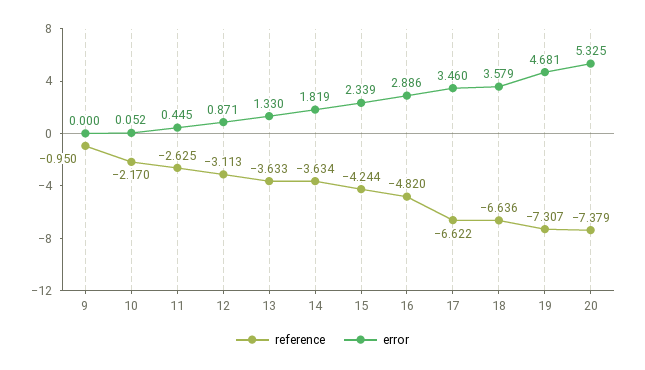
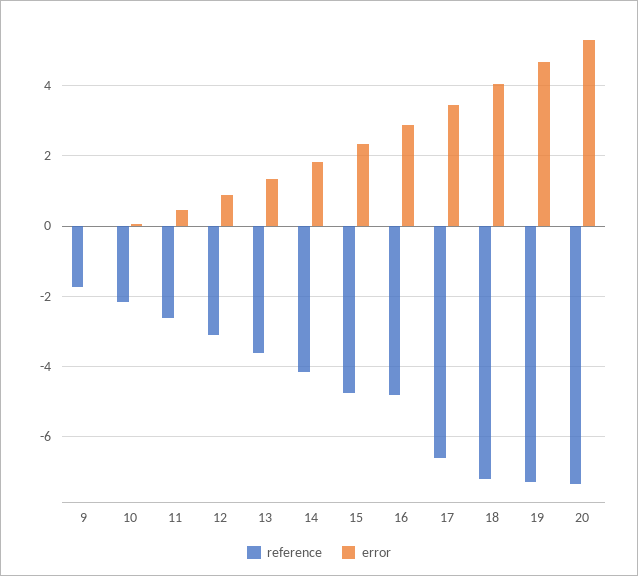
  {
    "reference": {
-     "9": -0.95,
+     "9": -1.8,
      "10": -2.17,
      "11": -2.625,
      "12": -3.113,
      "13": -3.633,
-     "14": -3.634,
+     "14": -4.2,
-     "15": -4.244,
+     "15": -4.8,
      "16": -4.82,
      "17": -6.622,
-     "18": -6.636,
+     "18": -7.2,
      "19": -7.307,
      "20": -7.379
    },
    "error": {
      "9": 0,
      "10": 0.052,
      "11": 0.445,
      "12": 0.871,
      "13": 1.33,
      "14": 1.819,
      "15": 2.339,
      "16": 2.886,
      "17": 3.46,
-     "18": 3.579,
+     "18": 4,
      "19": 4.681,
      "20": 5.325
    }
  }

